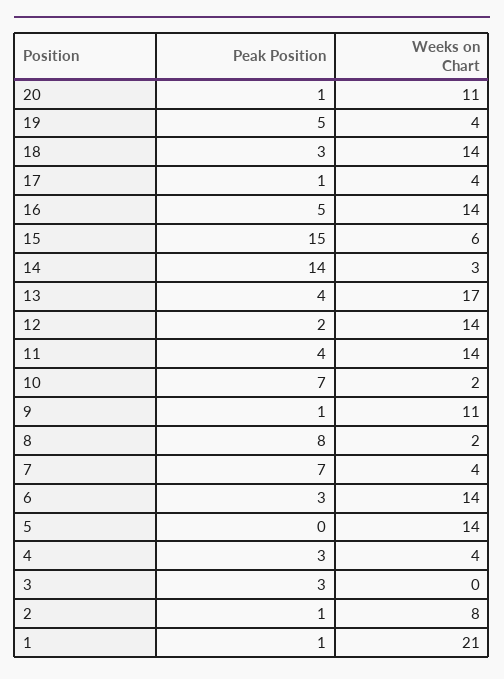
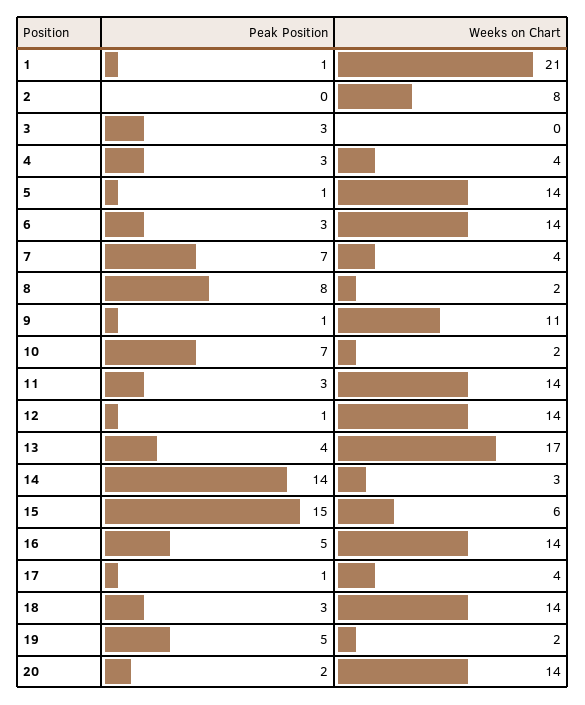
  {
    "Peak Position": {
-     "20": 1,
+     "20": 2,
      "19": 5,
      "18": 3,
      "17": 1,
      "16": 5,
      "15": 15,
      "14": 14,
      "13": 4,
-     "12": 2,
+     "12": 1,
-     "11": 4,
+     "11": 3,
      "10": 7,
      "9": 1,
      "8": 8,
      "7": 7,
      "6": 3,
-     "5": 0,
+     "5": 1,
      "4": 3,
      "3": 3,
-     "2": 1,
+     "2": 0,
      "1": 1
    },
    "Weeks on Chart": {
-     "20": 11,
+     "20": 14,
-     "19": 4,
+     "19": 2,
      "18": 14,
      "17": 4,
      "16": 14,
      "15": 6,
      "14": 3,
      "13": 17,
      "12": 14,
      "11": 14,
      "10": 2,
      "9": 11,
      "8": 2,
      "7": 4,
      "6": 14,
      "5": 14,
      "4": 4,
      "3": 0,
      "2": 8,
      "1": 21
    }
  }

